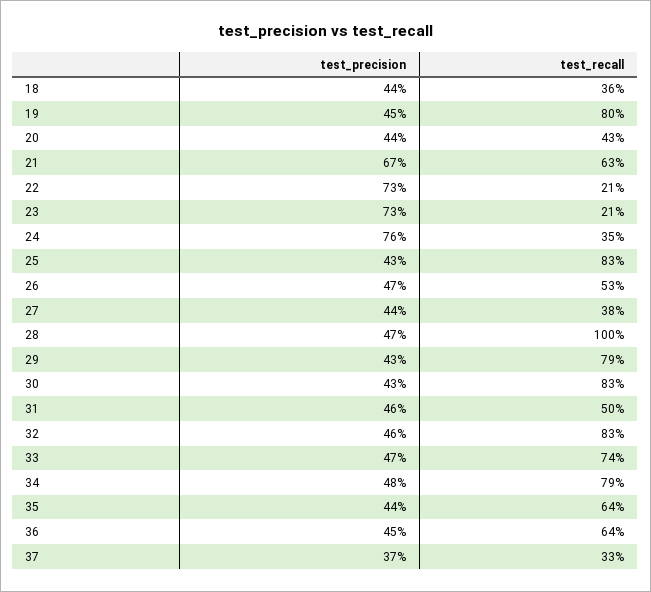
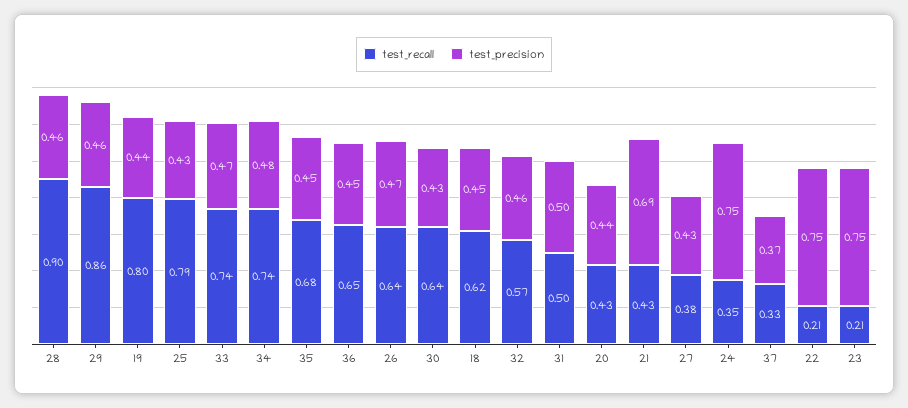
  {
    "test_precision": {
-     "18": 0.44,
+     "18": 0.45,
-     "19": 0.45,
+     "19": 0.44,
      "20": 0.44,
-     "21": 0.67,
+     "21": 0.69,
-     "22": 0.73,
+     "22": 0.75,
-     "23": 0.73,
+     "23": 0.75,
-     "24": 0.76,
+     "24": 0.75,
      "25": 0.43,
      "26": 0.47,
-     "27": 0.44,
+     "27": 0.43,
-     "28": 0.47,
+     "28": 0.46,
-     "29": 0.43,
+     "29": 0.46,
      "30": 0.43,
-     "31": 0.46,
+     "31": 0.5,
      "32": 0.46,
      "33": 0.47,
      "34": 0.48,
-     "35": 0.44,
+     "35": 0.45,
      "36": 0.45,
      "37": 0.37
    },
    "test_recall": {
-     "18": 0.36,
+     "18": 0.62,
      "19": 0.8,
      "20": 0.43,
-     "21": 0.63,
+     "21": 0.43,
      "22": 0.21,
      "23": 0.21,
      "24": 0.35,
-     "25": 0.83,
+     "25": 0.79,
-     "26": 0.53,
+     "26": 0.64,
      "27": 0.38,
-     "28": 1,
+     "28": 0.9,
-     "29": 0.79,
+     "29": 0.86,
-     "30": 0.83,
+     "30": 0.64,
      "31": 0.5,
-     "32": 0.83,
+     "32": 0.57,
      "33": 0.74,
-     "34": 0.79,
+     "34": 0.74,
-     "35": 0.64,
+     "35": 0.68,
-     "36": 0.64,
+     "36": 0.65,
      "37": 0.33
    }
  }

